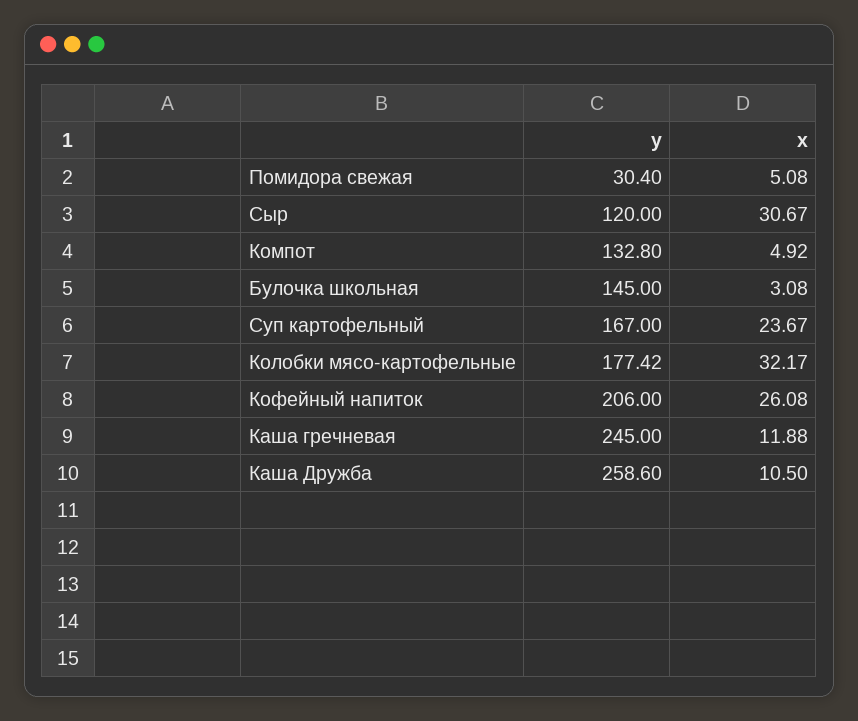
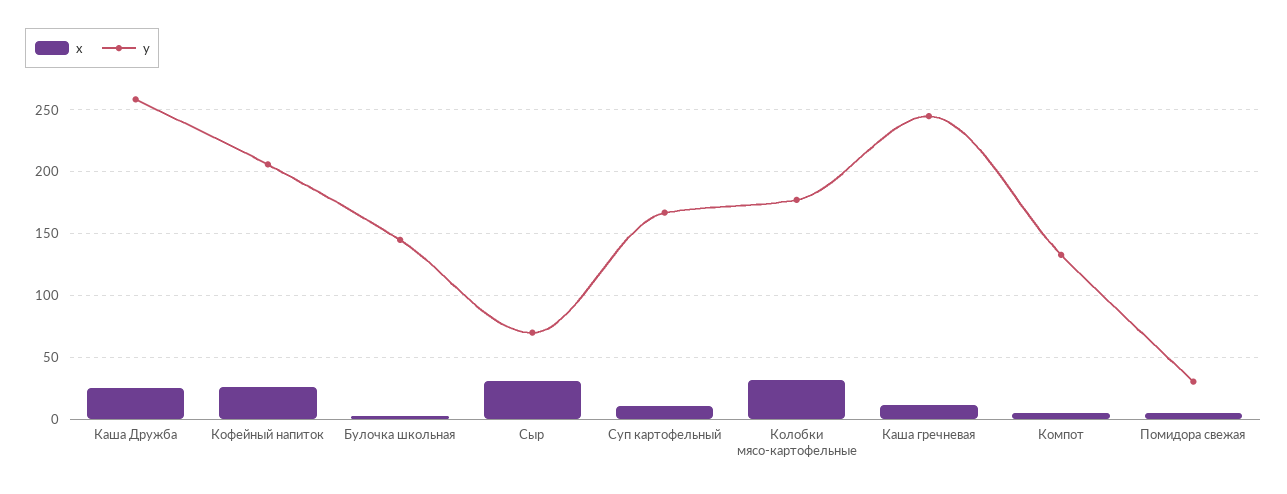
  {
    "y": {
      "Помидора свежая": 30.4,
-     "Сыр": 120,
+     "Сыр": 70,
      "Компот": 132.8,
      "Булочка школьная": 145,
      "Суп картофельный": 167,
      "Колобки мясо-картофельные": 177.42,
      "Кофейный напиток": 206,
      "Каша гречневая": 245,
      "Каша Дружба": 258.6
    },
    "x": {
      "Помидора свежая": 5.08,
      "Сыр": 30.67,
      "Компот": 4.92,
      "Булочка школьная": 3.08,
-     "Суп картофельный": 23.67,
+     "Суп картофельный": 10,
      "Колобки мясо-картофельные": 32.17,
      "Кофейный напиток": 26.08,
      "Каша гречневая": 11.88,
-     "Каша Дружба": 10.5
+     "Каша Дружба": 25
    }
  }

